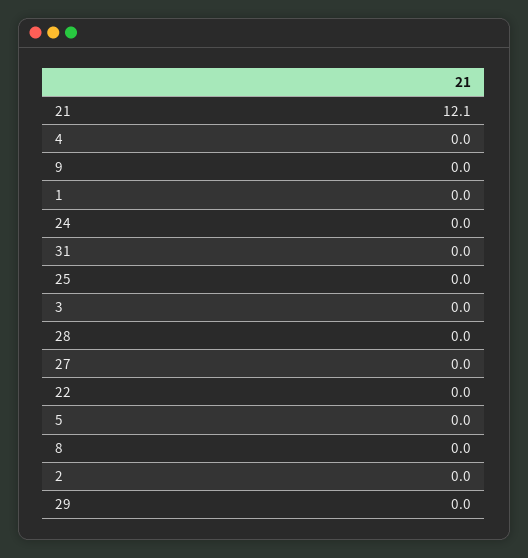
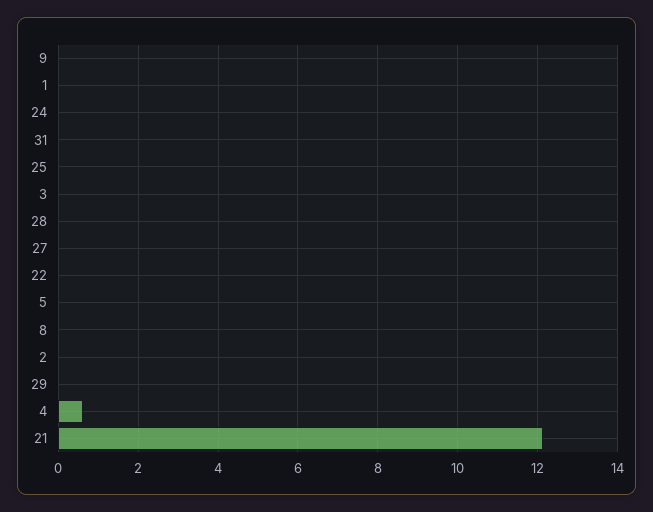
  {
    "21": 12.1,
-   "4": 0,
+   "4": 0.6,
    "9": 0,
    "1": 0,
    "24": 0,
    "31": 0,
    "25": 0,
    "3": 0,
    "28": 0,
    "27": 0,
    "22": 0,
    "5": 0,
    "8": 0,
    "2": 0,
    "29": 0
  }

